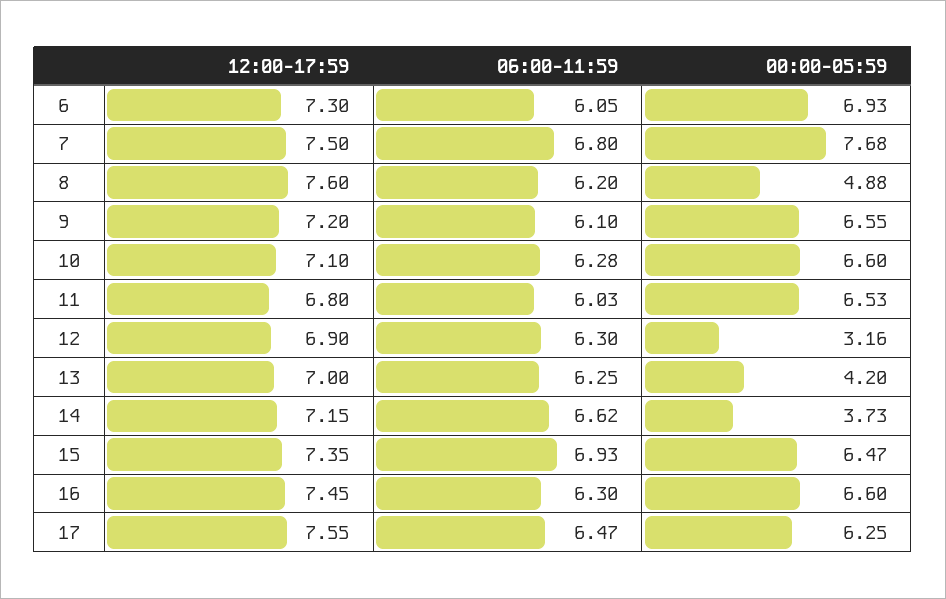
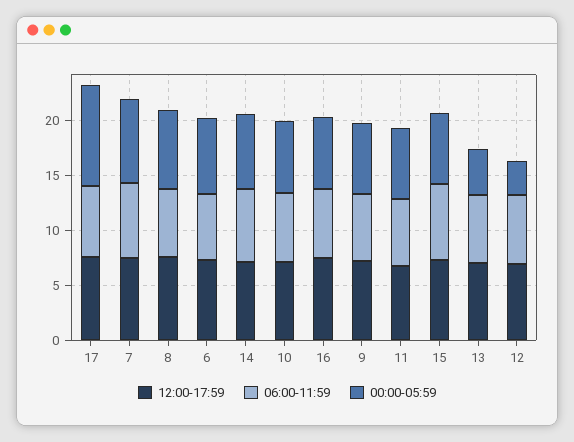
  {
    "12:00-17:59": {
      "6": 7.3,
      "7": 7.5,
      "8": 7.6,
      "9": 7.2,
      "10": 7.1,
      "11": 6.8,
      "12": 6.9,
      "13": 7,
      "14": 7.15,
      "15": 7.35,
      "16": 7.45,
      "17": 7.55
    },
    "06:00-11:59": {
      "6": 6.05,
      "7": 6.8,
      "8": 6.2,
      "9": 6.1,
      "10": 6.28,
      "11": 6.03,
      "12": 6.3,
      "13": 6.25,
      "14": 6.62,
      "15": 6.93,
      "16": 6.3,
      "17": 6.47
    },
    "00:00-05:59": {
      "6": 6.93,
      "7": 7.68,
-     "8": 4.88,
+     "8": 7,
      "9": 6.55,
      "10": 6.6,
      "11": 6.53,
      "12": 3.16,
      "13": 4.2,
-     "14": 3.73,
+     "14": 7,
      "15": 6.47,
      "16": 6.6,
-     "17": 6.25
+     "17": 9
    }
  }

